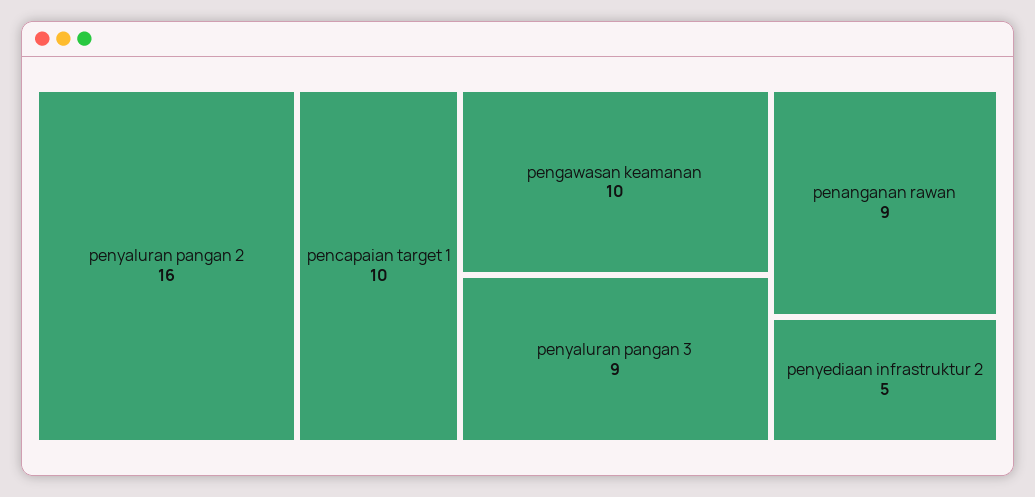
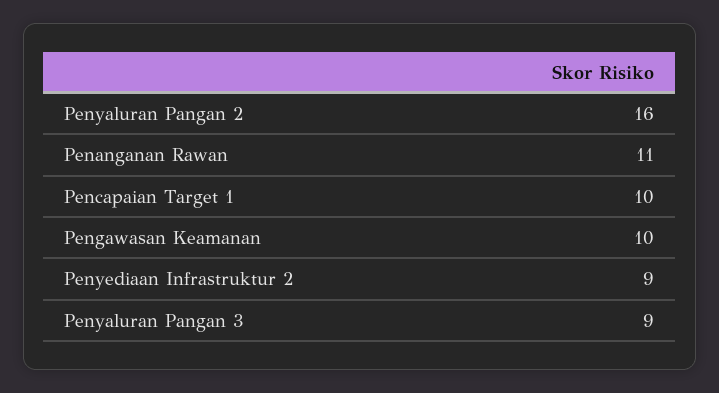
  {
    "penyaluran pangan 2": 16,
    "pencapaian target 1": 10,
    "pengawasan keamanan": 10,
    "penyaluran pangan 3": 9,
-   "penanganan rawan": 9,
+   "penanganan rawan": 11,
-   "penyediaan infrastruktur 2": 5
+   "penyediaan infrastruktur 2": 9
  }

